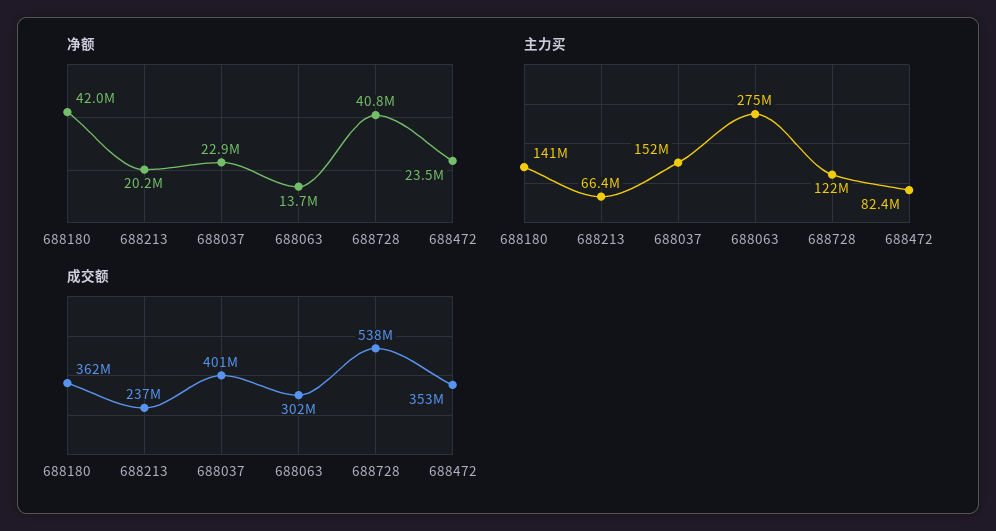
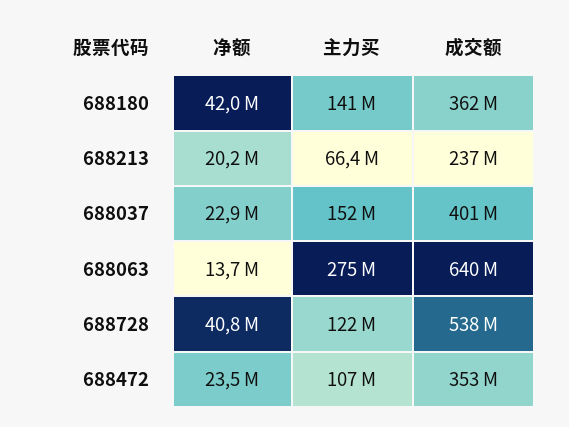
  {
    "净额": {
      "688180": 42000000,
      "688213": 20200000,
      "688037": 22900000,
      "688063": 13700000,
      "688728": 40800000,
      "688472": 23500000
    },
    "主力买": {
      "688180": 141000000,
      "688213": 66400000,
      "688037": 152000000,
      "688063": 275000000,
      "688728": 122000000,
-     "688472": 82400000
+     "688472": 107000000
    },
    "成交额": {
      "688180": 362000000,
      "688213": 237000000,
      "688037": 401000000,
-     "688063": 302000000,
+     "688063": 640000000,
      "688728": 538000000,
      "688472": 353000000
    }
  }

